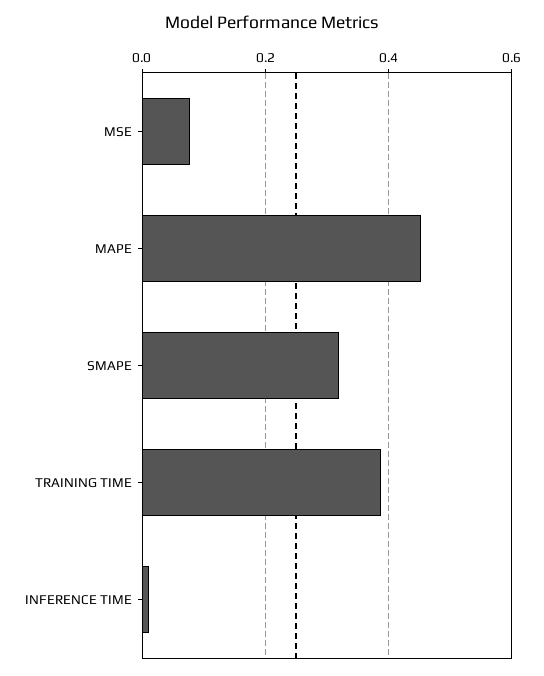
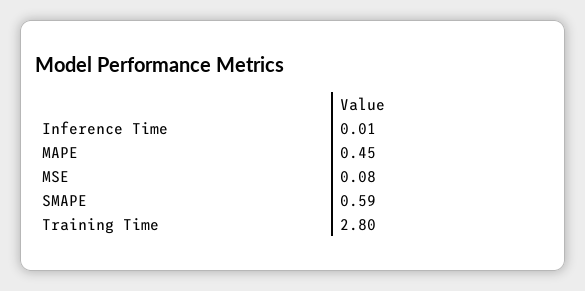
  {
    "MSE": 0.08,
    "MAPE": 0.45,
-   "SMAPE": 0.32,
+   "SMAPE": 0.59,
-   "TRAINING TIME": 0.38,
+   "TRAINING TIME": 2.8,
    "INFERENCE TIME": 0.01
  }

